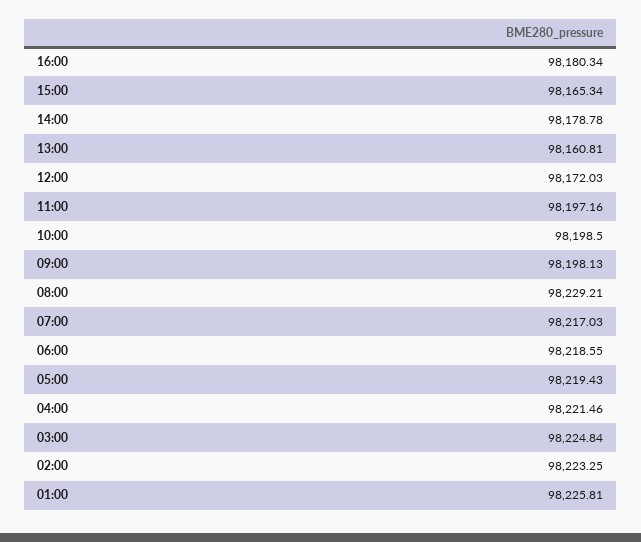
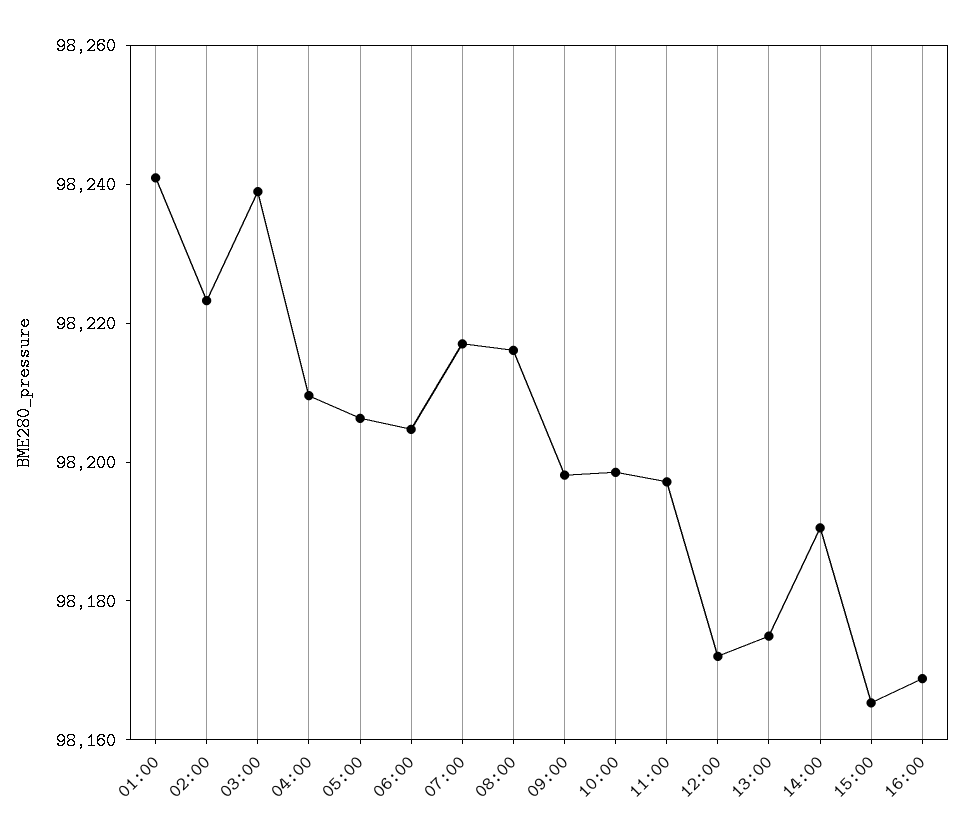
  {
-   "16:00": 98180.34,
+   "16:00": 98170,
    "15:00": 98165.34,
-   "14:00": 98178.78,
+   "14:00": 98190,
-   "13:00": 98160.81,
+   "13:00": 98175,
    "12:00": 98172.03,
    "11:00": 98197.16,
    "10:00": 98198.5,
    "09:00": 98198.13,
-   "08:00": 98229.21,
+   "08:00": 98215,
    "07:00": 98217.03,
-   "06:00": 98218.55,
+   "06:00": 98205,
-   "05:00": 98219.43,
+   "05:00": 98205,
-   "04:00": 98221.46,
+   "04:00": 98210,
-   "03:00": 98224.84,
+   "03:00": 98240,
    "02:00": 98223.25,
-   "01:00": 98225.81
+   "01:00": 98240
  }

